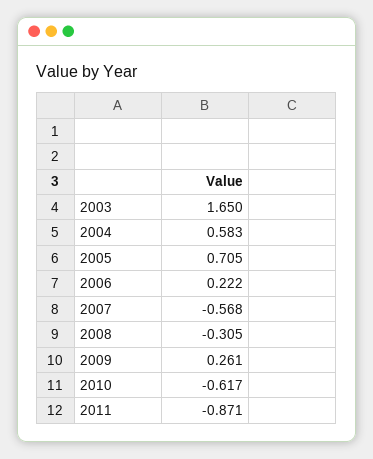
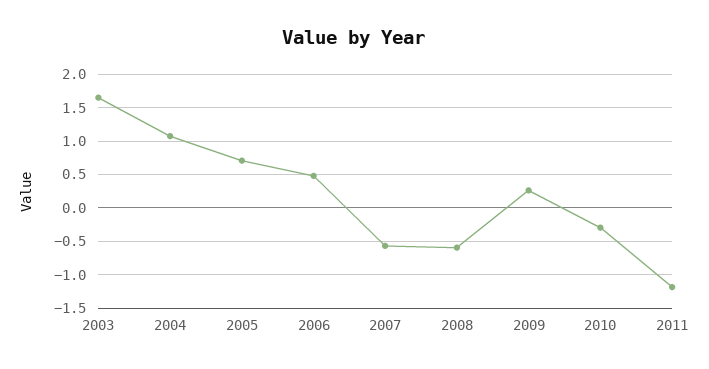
  {
    "2003": 1.65,
-   "2004": 0.583,
+   "2004": 1.1,
    "2005": 0.705,
-   "2006": 0.222,
+   "2006": 0.5,
    "2007": -0.568,
-   "2008": -0.305,
+   "2008": -0.6,
    "2009": 0.261,
-   "2010": -0.617,
+   "2010": -0.3,
-   "2011": -0.871
+   "2011": -1.2
  }

